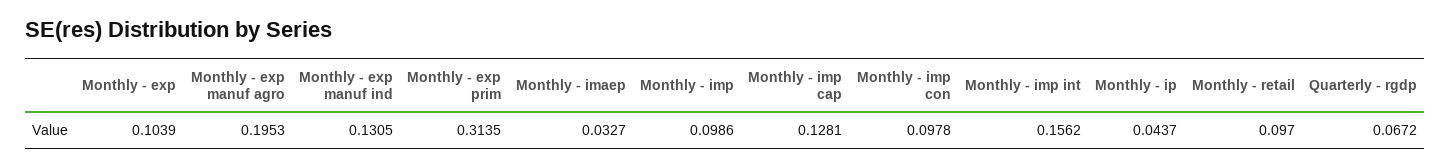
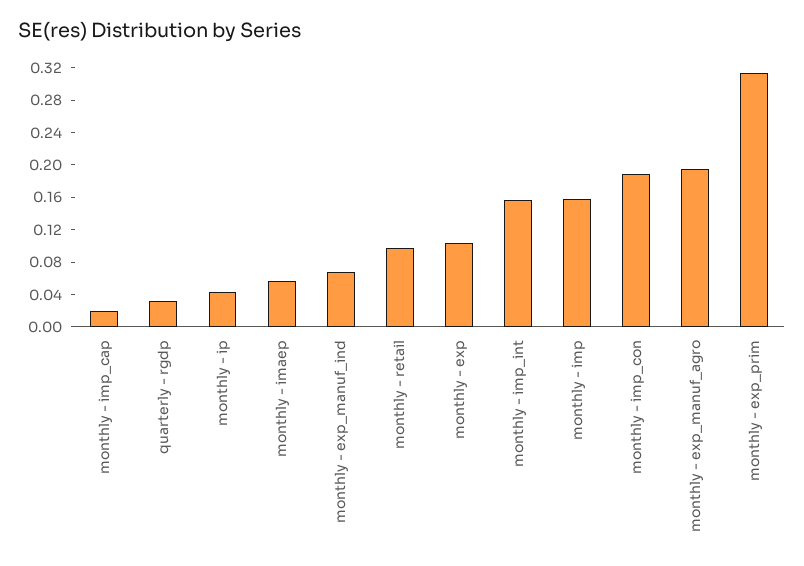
  {
    "Monthly - exp": 0.1039,
    "Monthly - exp manuf agro": 0.1953,
-   "Monthly - exp manuf ind": 0.1305,
+   "Monthly - exp manuf ind": 0.07,
    "Monthly - exp prim": 0.3135,
-   "Monthly - imaep": 0.0327,
+   "Monthly - imaep": 0.06,
-   "Monthly - imp": 0.0986,
+   "Monthly - imp": 0.16,
-   "Monthly - imp cap": 0.1281,
+   "Monthly - imp cap": 0.02,
-   "Monthly - imp con": 0.0978,
+   "Monthly - imp con": 0.19,
    "Monthly - imp int": 0.1562,
    "Monthly - ip": 0.0437,
    "Monthly - retail": 0.097,
-   "Quarterly - rgdp": 0.0672
+   "Quarterly - rgdp": 0.03
  }

